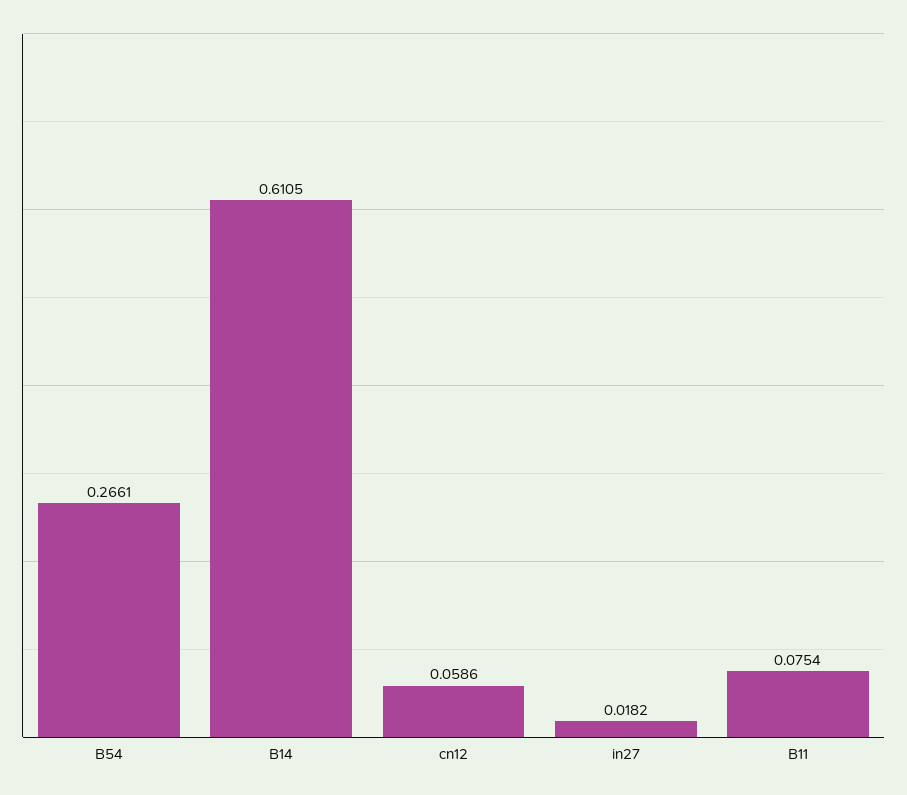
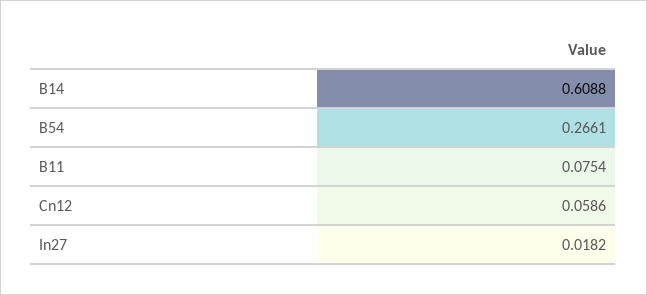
  {
    "B54": 0.2661,
-   "B14": 0.6105,
+   "B14": 0.6088,
    "cn12": 0.0586,
    "in27": 0.0182,
    "B11": 0.0754
  }

